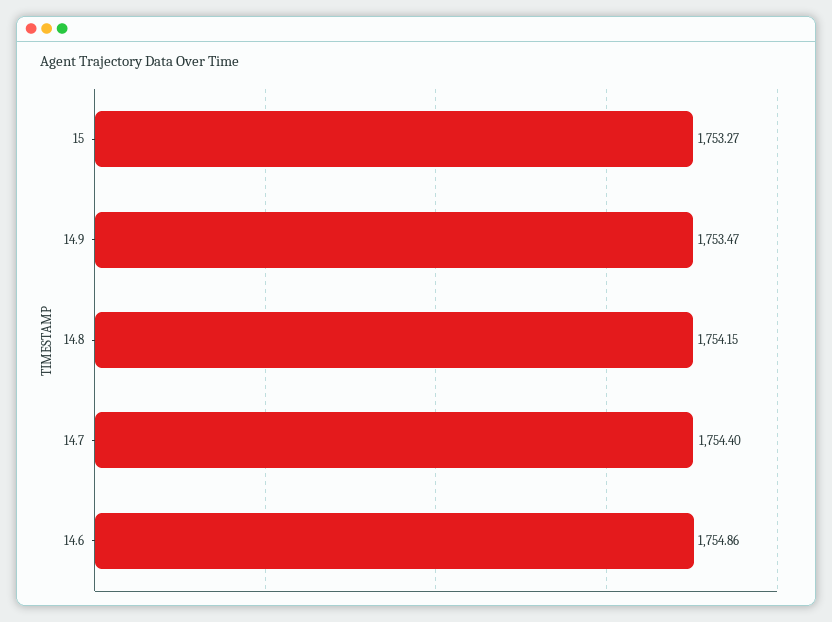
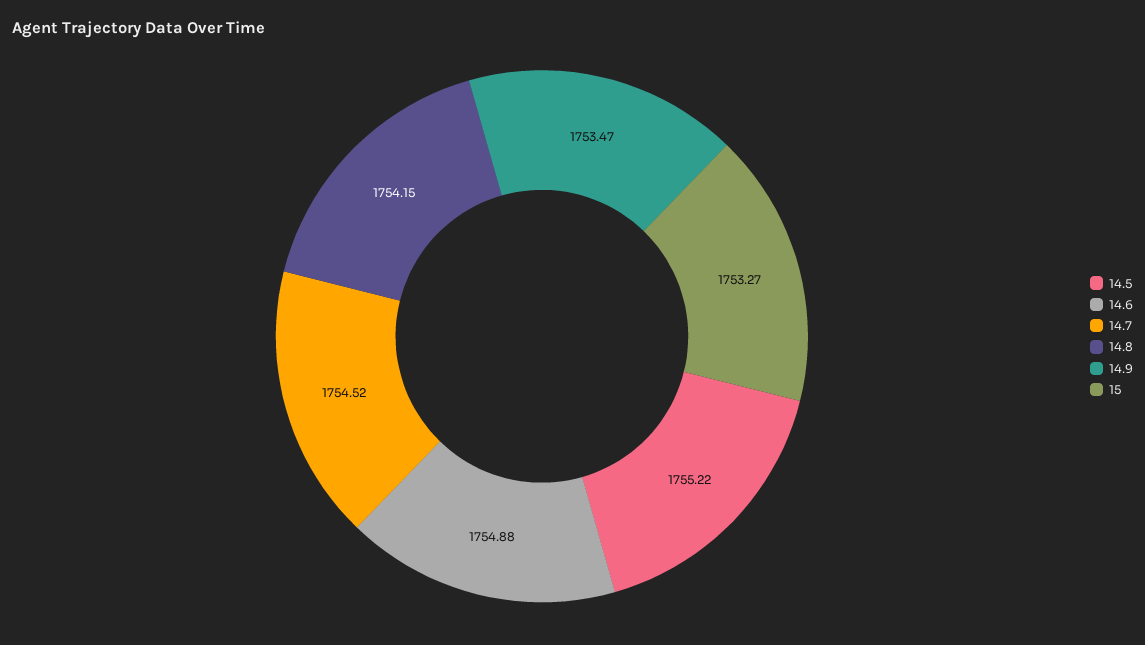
  {
    "15": 1753.27,
    "14.9": 1753.47,
    "14.8": 1754.15,
-   "14.7": 1754.4,
+   "14.7": 1754.52,
-   "14.6": 1754.86
+   "14.6": 1754.88,
+   "14.5": 1755.22
  }

